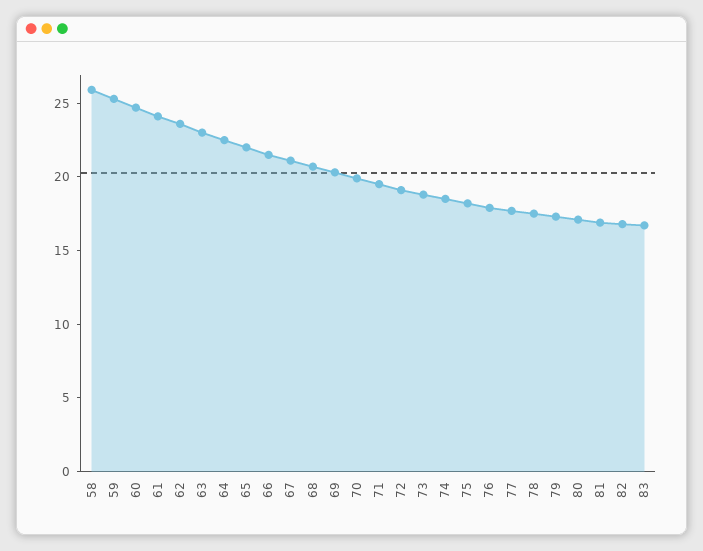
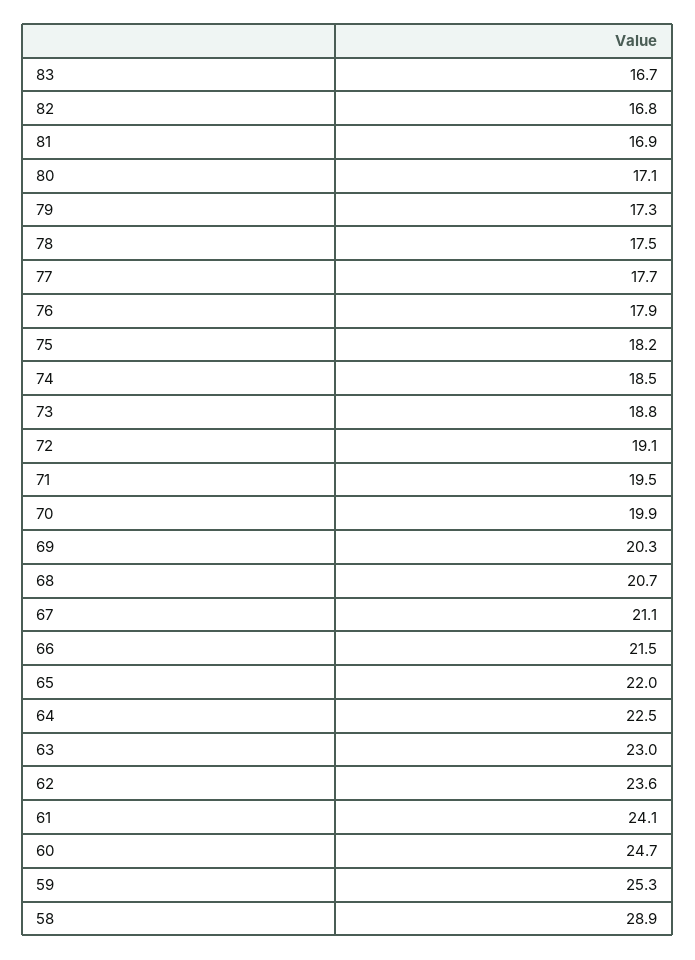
  {
-   "58": 26,
+   "58": 28.9,
    "59": 25.3,
    "60": 24.7,
    "61": 24.1,
    "62": 23.6,
    "63": 23,
    "64": 22.5,
    "65": 22,
    "66": 21.5,
    "67": 21.1,
    "68": 20.7,
    "69": 20.3,
    "70": 19.9,
    "71": 19.5,
    "72": 19.1,
    "73": 18.8,
    "74": 18.5,
    "75": 18.2,
    "76": 17.9,
    "77": 17.7,
    "78": 17.5,
    "79": 17.3,
    "80": 17.1,
    "81": 16.9,
    "82": 16.8,
    "83": 16.7
  }

